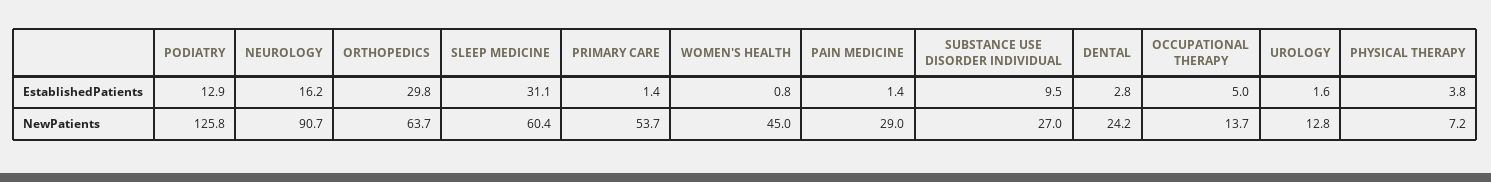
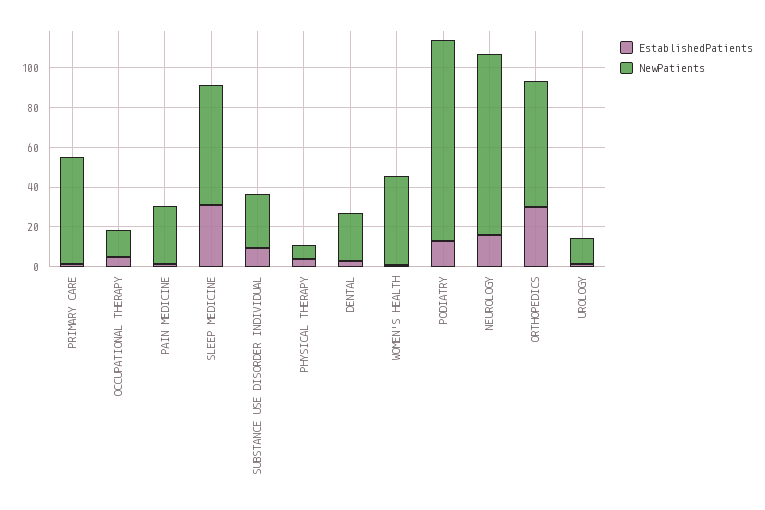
  {
    "EstablishedPatients": {
      "PODIATRY": 12.9,
      "NEUROLOGY": 16.2,
      "ORTHOPEDICS": 29.8,
      "SLEEP MEDICINE": 31.1,
      "PRIMARY CARE": 1.4,
      "WOMEN'S HEALTH": 0.8,
      "PAIN MEDICINE": 1.4,
      "SUBSTANCE USE DISORDER INDIVIDUAL": 9.5,
      "DENTAL": 2.8,
      "OCCUPATIONAL THERAPY": 5,
      "UROLOGY": 1.6,
      "PHYSICAL THERAPY": 3.8
    },
    "NewPatients": {
-     "PODIATRY": 125.8,
+     "PODIATRY": 100,
      "NEUROLOGY": 90.7,
      "ORTHOPEDICS": 63.7,
      "SLEEP MEDICINE": 60.4,
      "PRIMARY CARE": 53.7,
      "WOMEN'S HEALTH": 45,
      "PAIN MEDICINE": 29,
      "SUBSTANCE USE DISORDER INDIVIDUAL": 27,
      "DENTAL": 24.2,
      "OCCUPATIONAL THERAPY": 13.7,
      "UROLOGY": 12.8,
      "PHYSICAL THERAPY": 7.2
    }
  }

